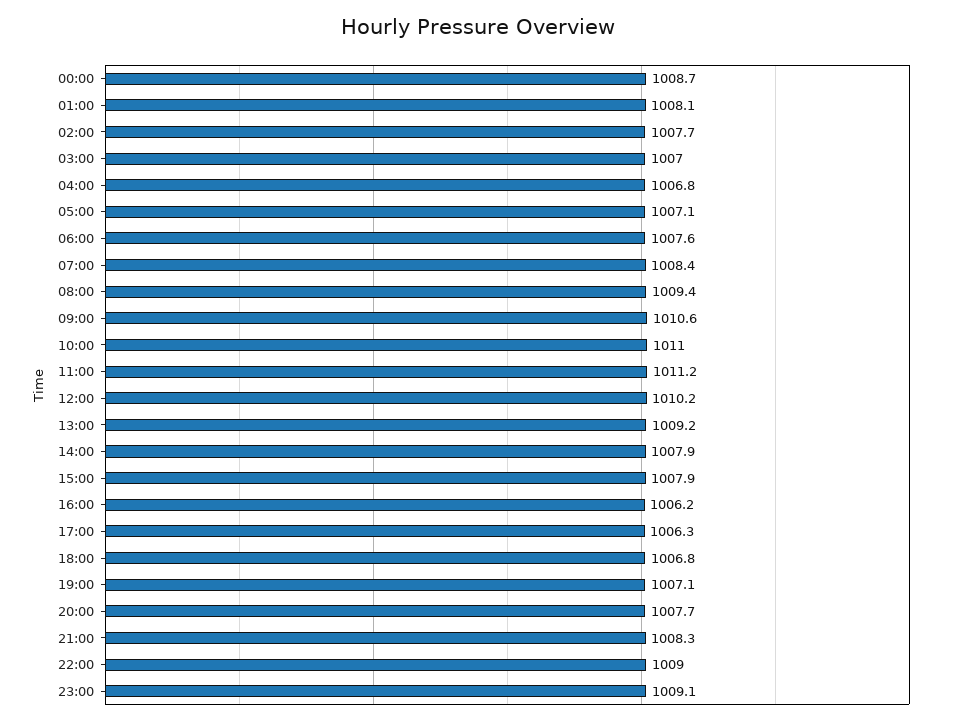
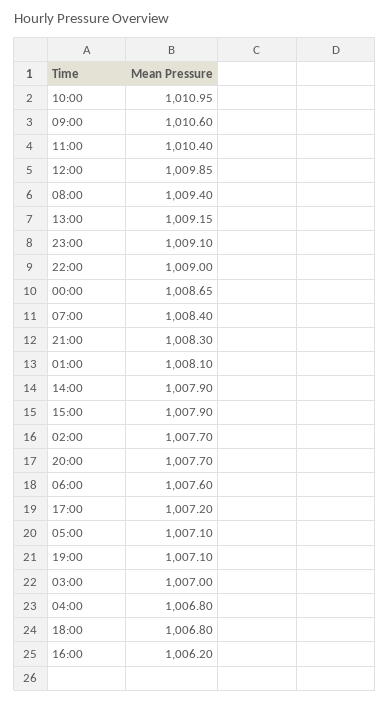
  {
    "00:00": 1008.65,
    "01:00": 1008.1,
    "02:00": 1007.7,
    "03:00": 1007,
    "04:00": 1006.8,
    "05:00": 1007.1,
    "06:00": 1007.6,
    "07:00": 1008.4,
    "08:00": 1009.4,
    "09:00": 1010.6,
    "10:00": 1010.95,
-   "11:00": 1011.2,
+   "11:00": 1010.4,
-   "12:00": 1010.2,
+   "12:00": 1009.85,
    "13:00": 1009.15,
    "14:00": 1007.9,
    "15:00": 1007.9,
    "16:00": 1006.2,
-   "17:00": 1006.3,
+   "17:00": 1007.2,
    "18:00": 1006.8,
    "19:00": 1007.1,
    "20:00": 1007.7,
    "21:00": 1008.3,
    "22:00": 1009,
    "23:00": 1009.1
  }

